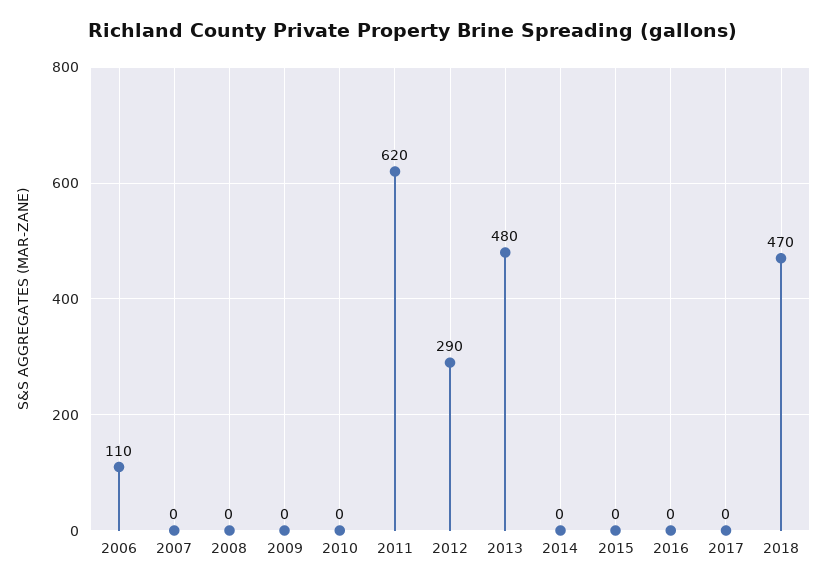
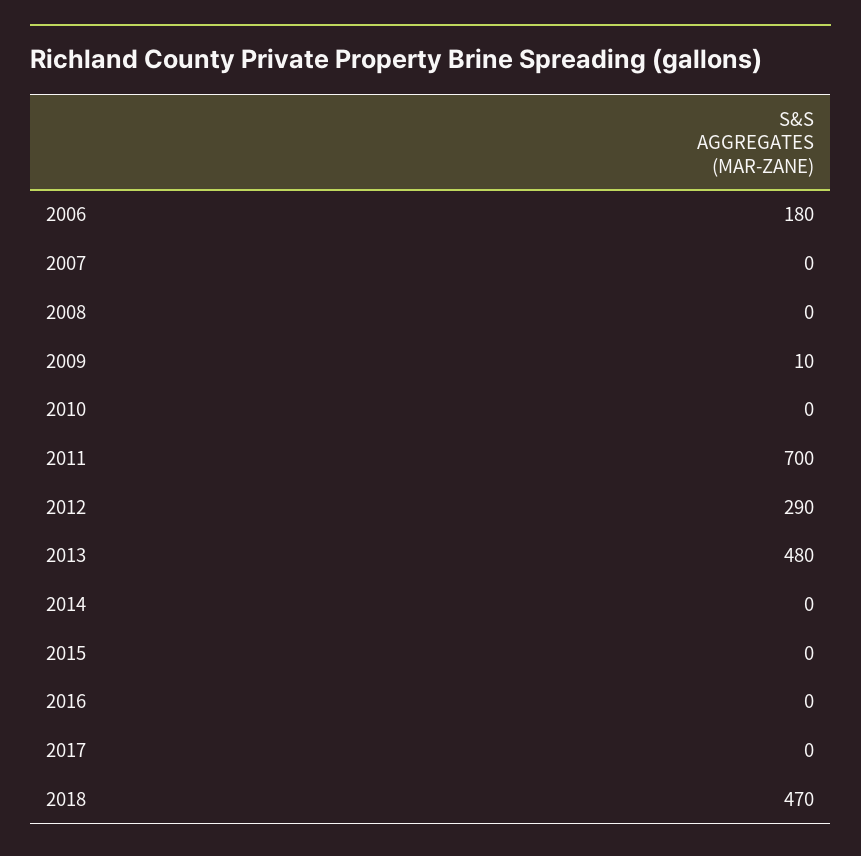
  {
-   "2006": 110,
+   "2006": 180,
    "2007": 0,
    "2008": 0,
-   "2009": 0,
+   "2009": 10,
    "2010": 0,
-   "2011": 620,
+   "2011": 700,
    "2012": 290,
    "2013": 480,
    "2014": 0,
    "2015": 0,
    "2016": 0,
    "2017": 0,
    "2018": 470
  }

